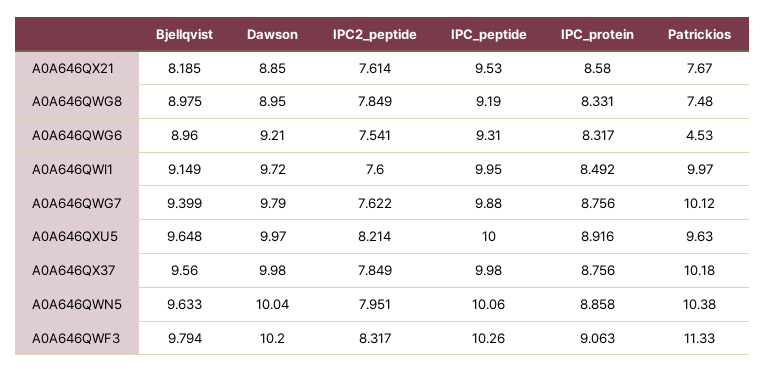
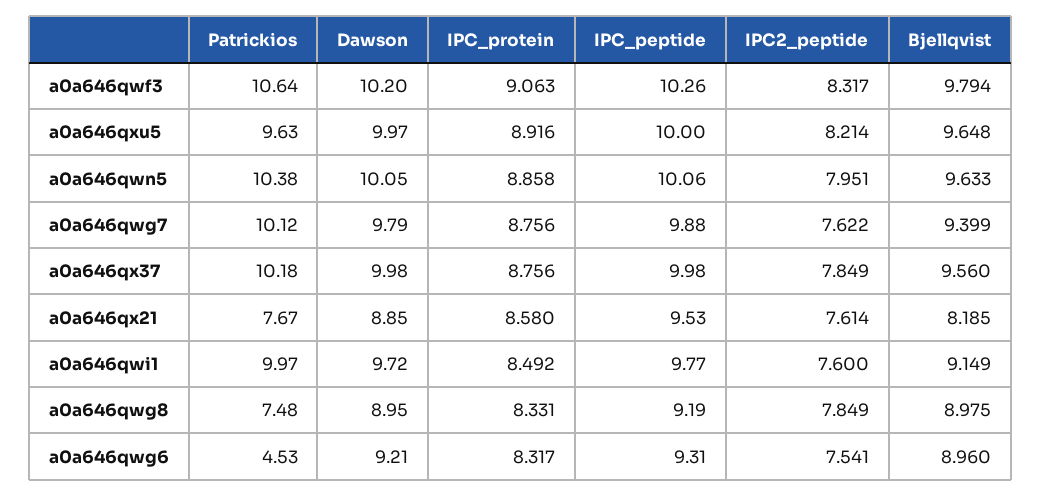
  {
    "Bjellqvist": {
      "A0A646QX21": 8.185,
      "A0A646QWG8": 8.975,
      "A0A646QWG6": 8.96,
      "A0A646QWI1": 9.149,
      "A0A646QWG7": 9.399,
      "A0A646QXU5": 9.648,
      "A0A646QX37": 9.56,
      "A0A646QWN5": 9.633,
      "A0A646QWF3": 9.794
    },
    "Dawson": {
      "A0A646QX21": 8.85,
      "A0A646QWG8": 8.95,
      "A0A646QWG6": 9.21,
      "A0A646QWI1": 9.72,
      "A0A646QWG7": 9.79,
      "A0A646QXU5": 9.97,
      "A0A646QX37": 9.98,
-     "A0A646QWN5": 10.04,
+     "A0A646QWN5": 10.05,
      "A0A646QWF3": 10.2
    },
    "IPC2_peptide": {
      "A0A646QX21": 7.614,
      "A0A646QWG8": 7.849,
      "A0A646QWG6": 7.541,
      "A0A646QWI1": 7.6,
      "A0A646QWG7": 7.622,
      "A0A646QXU5": 8.214,
      "A0A646QX37": 7.849,
      "A0A646QWN5": 7.951,
      "A0A646QWF3": 8.317
    },
    "IPC_peptide": {
      "A0A646QX21": 9.53,
      "A0A646QWG8": 9.19,
      "A0A646QWG6": 9.31,
-     "A0A646QWI1": 9.95,
+     "A0A646QWI1": 9.77,
      "A0A646QWG7": 9.88,
      "A0A646QXU5": 10,
      "A0A646QX37": 9.98,
      "A0A646QWN5": 10.06,
      "A0A646QWF3": 10.26
    },
    "IPC_protein": {
      "A0A646QX21": 8.58,
      "A0A646QWG8": 8.331,
      "A0A646QWG6": 8.317,
      "A0A646QWI1": 8.492,
      "A0A646QWG7": 8.756,
      "A0A646QXU5": 8.916,
      "A0A646QX37": 8.756,
      "A0A646QWN5": 8.858,
      "A0A646QWF3": 9.063
    },
    "Patrickios": {
      "A0A646QX21": 7.67,
      "A0A646QWG8": 7.48,
      "A0A646QWG6": 4.53,
      "A0A646QWI1": 9.97,
      "A0A646QWG7": 10.12,
      "A0A646QXU5": 9.63,
      "A0A646QX37": 10.18,
      "A0A646QWN5": 10.38,
-     "A0A646QWF3": 11.33
+     "A0A646QWF3": 10.64
    }
  }

